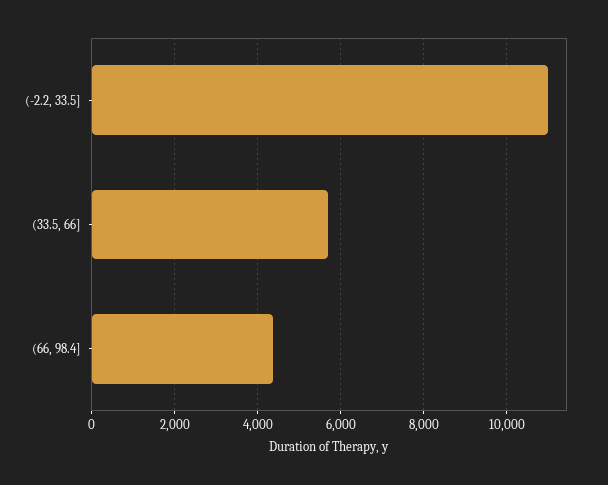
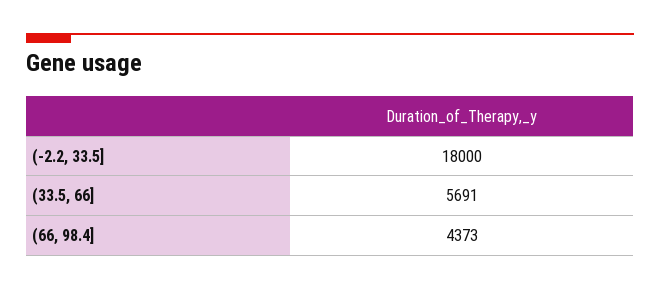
  {
-   "(-2.2, 33.5]": 11000,
+   "(-2.2, 33.5]": 18000,
    "(33.5, 66]": 5691,
    "(66, 98.4]": 4373
  }

